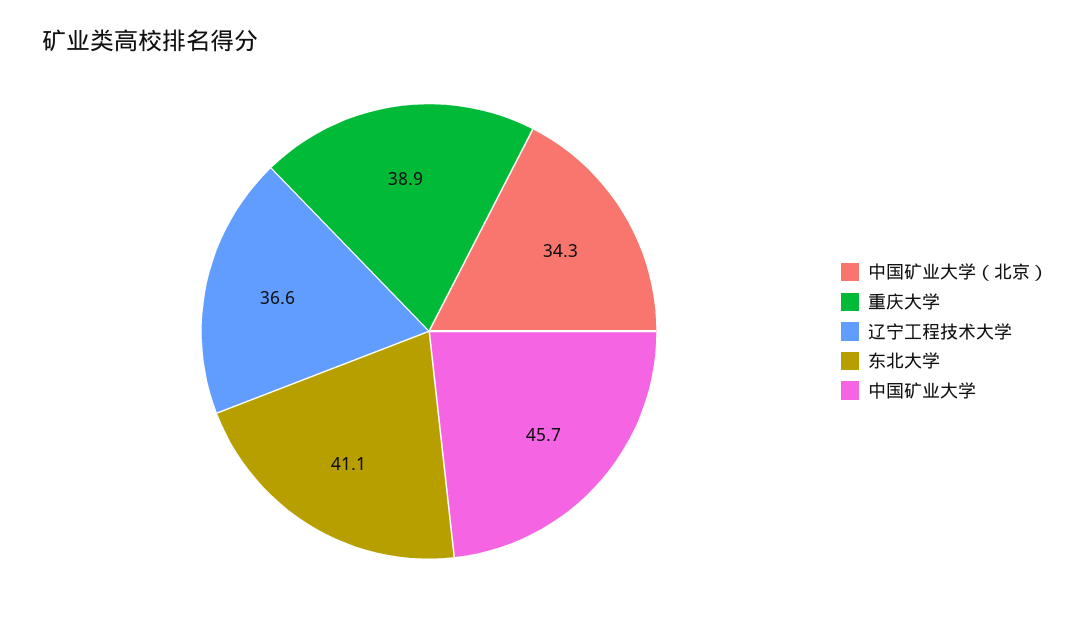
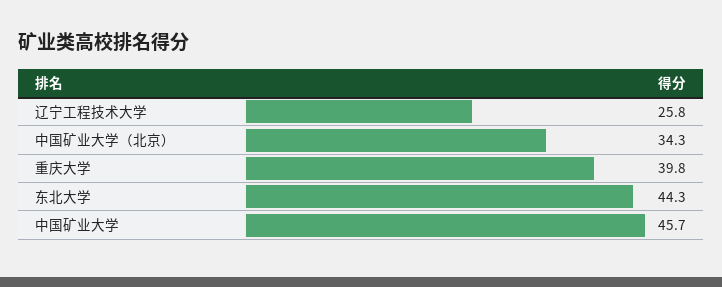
  {
    "中国矿业大学（北京）": 34.3,
-   "重庆大学": 38.9,
+   "重庆大学": 39.8,
-   "辽宁工程技术大学": 36.6,
+   "辽宁工程技术大学": 25.8,
-   "东北大学": 41.1,
+   "东北大学": 44.3,
    "中国矿业大学": 45.7
  }

